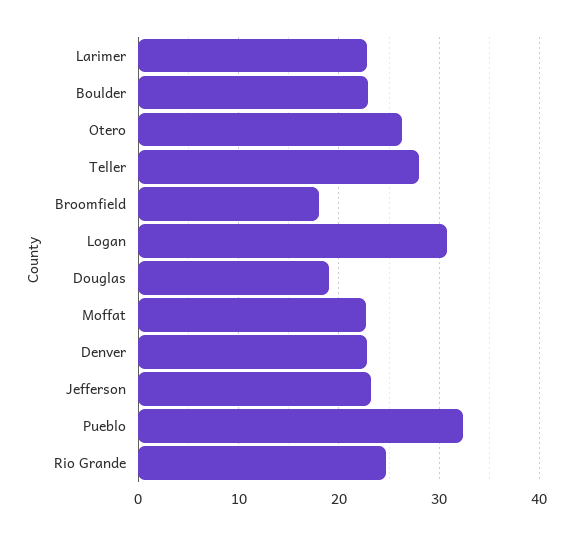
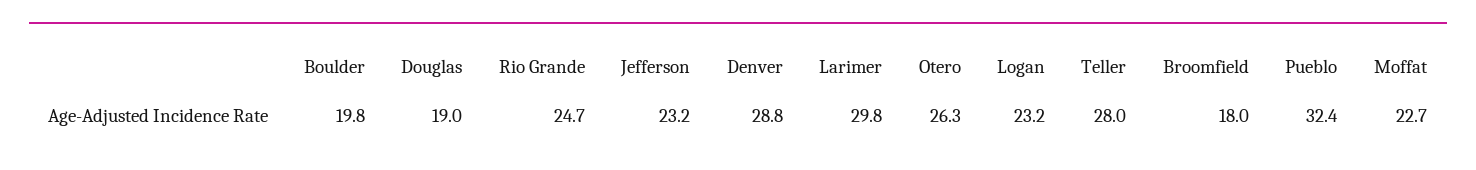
  {
-   "Larimer": 23,
+   "Larimer": 29.8,
-   "Boulder": 23,
+   "Boulder": 19.8,
    "Otero": 26.3,
    "Teller": 28,
    "Broomfield": 18,
-   "Logan": 31,
+   "Logan": 23.2,
    "Douglas": 19,
    "Moffat": 22.7,
-   "Denver": 23,
+   "Denver": 28.8,
    "Jefferson": 23.2,
    "Pueblo": 32.4,
    "Rio Grande": 24.7
  }

